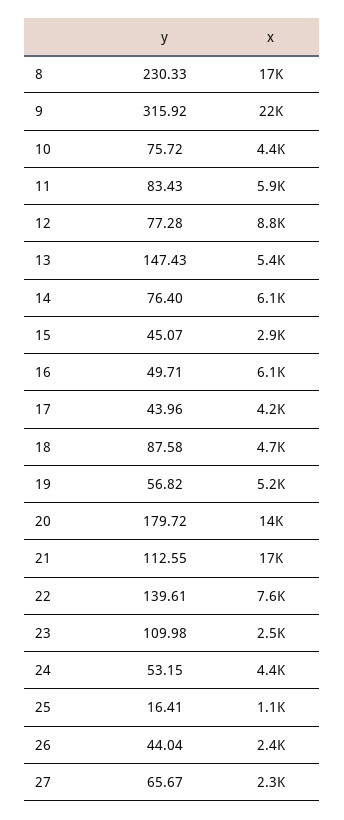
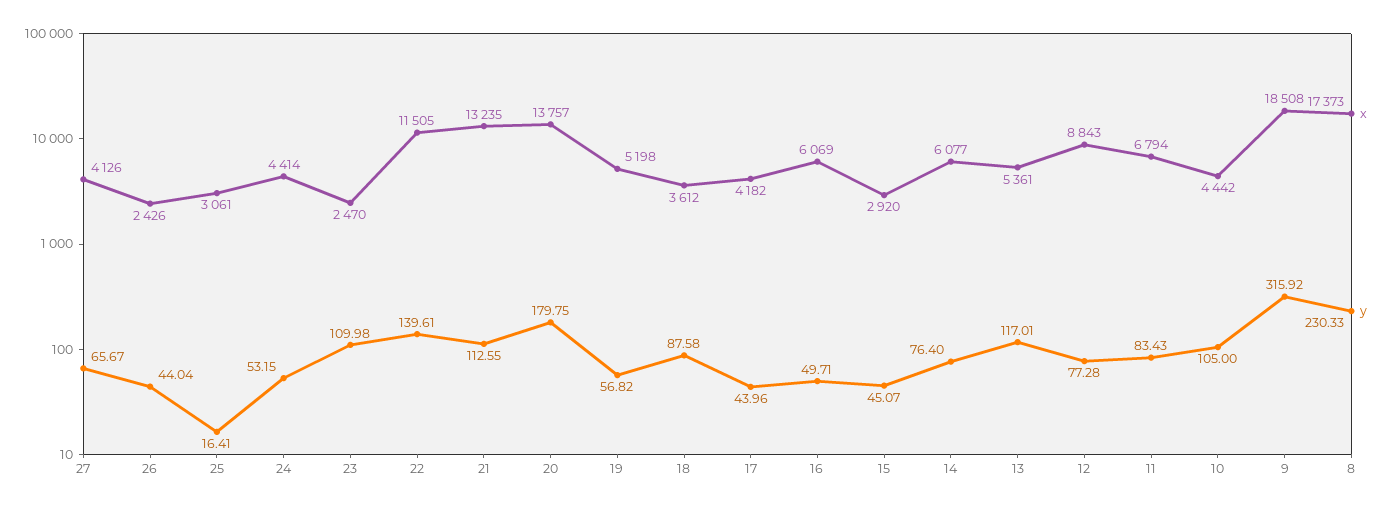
  {
    "y": {
      "8": 230.33,
      "9": 315.92,
-     "10": 75.72,
+     "10": 105,
      "11": 83.43,
      "12": 77.28,
-     "13": 147.43,
+     "13": 117.01,
      "14": 76.4,
      "15": 45.07,
      "16": 49.71,
      "17": 43.96,
      "18": 87.58,
      "19": 56.82,
-     "20": 179.72,
+     "20": 179.75,
      "21": 112.55,
      "22": 139.61,
      "23": 109.98,
      "24": 53.15,
      "25": 16.41,
      "26": 44.04,
      "27": 65.67
    },
    "x": {
      "8": 17373,
-     "9": 22000,
+     "9": 18508,
      "10": 4442,
-     "11": 5900,
+     "11": 6794,
      "12": 8843,
      "13": 5361,
      "14": 6077,
      "15": 2920,
      "16": 6069,
      "17": 4182,
-     "18": 4700,
+     "18": 3612,
      "19": 5198,
      "20": 13757,
-     "21": 17000,
+     "21": 13235,
-     "22": 7600,
+     "22": 11505,
      "23": 2470,
      "24": 4414,
-     "25": 1100,
+     "25": 3061,
      "26": 2426,
-     "27": 2300
+     "27": 4126
    }
  }

